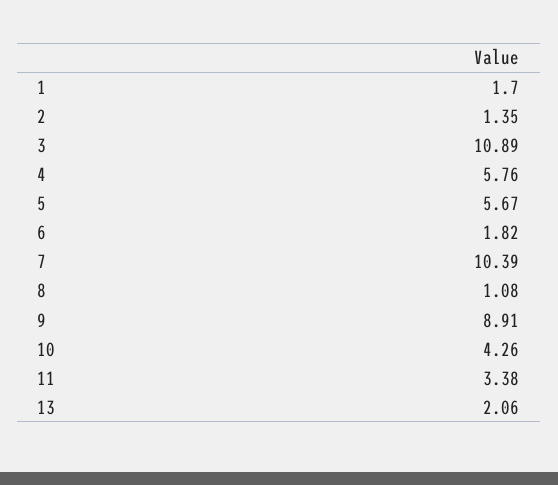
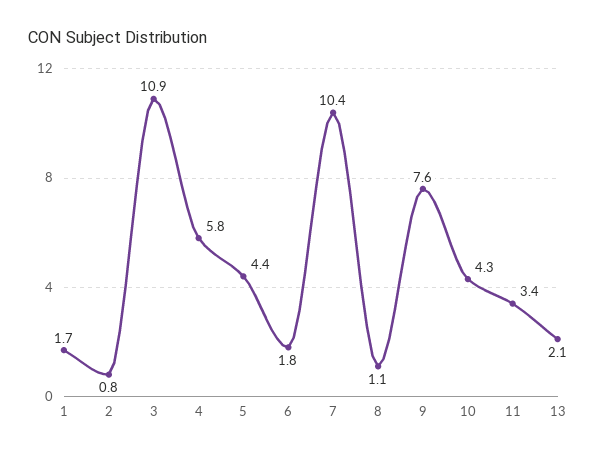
  {
    "1": 1.7,
-   "2": 1.35,
+   "2": 0.8,
    "3": 10.89,
    "4": 5.76,
-   "5": 5.67,
+   "5": 4.4,
    "6": 1.82,
    "7": 10.39,
    "8": 1.08,
-   "9": 8.91,
+   "9": 7.6,
    "10": 4.26,
    "11": 3.38,
    "13": 2.06
  }

